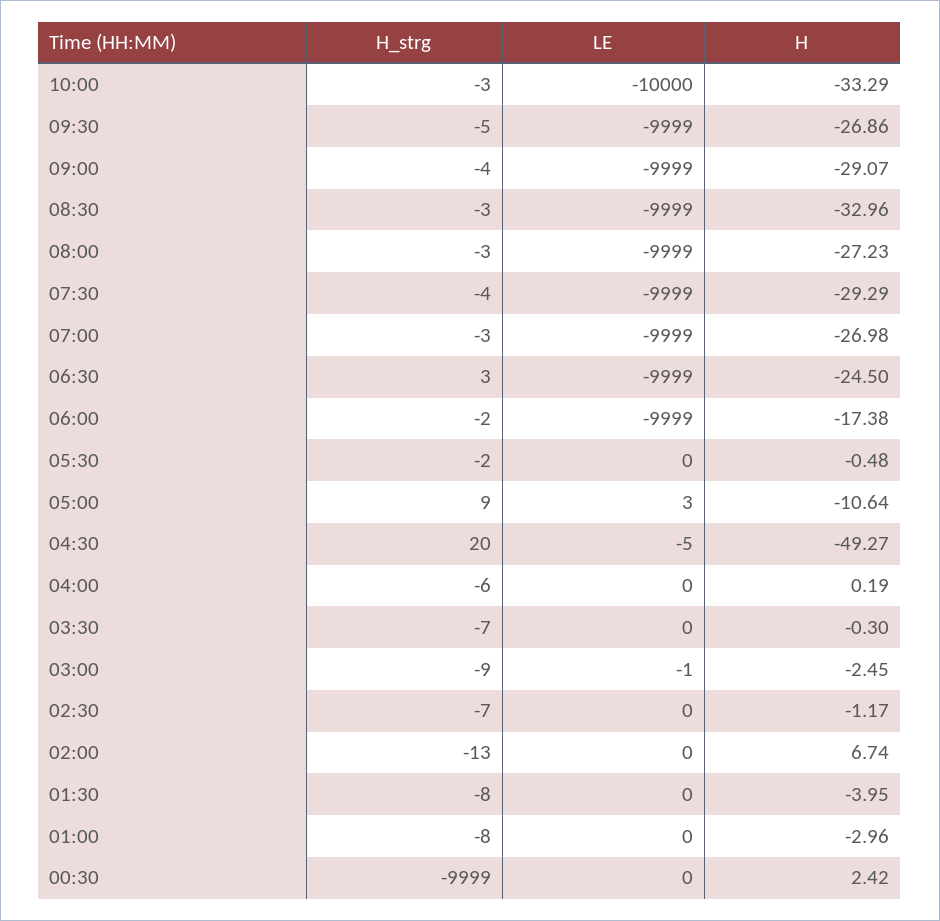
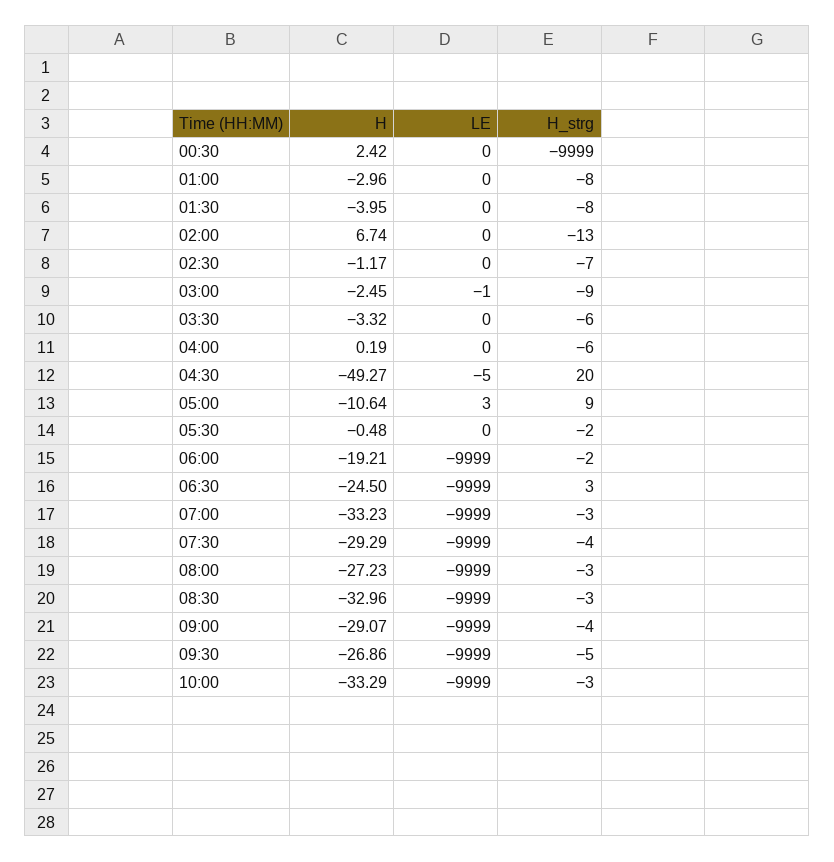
  {
    "H_strg": {
      "10:00": -3,
      "09:30": -5,
      "09:00": -4,
      "08:30": -3,
      "08:00": -3,
      "07:30": -4,
      "07:00": -3,
      "06:30": 3,
      "06:00": -2,
      "05:30": -2,
      "05:00": 9,
      "04:30": 20,
      "04:00": -6,
-     "03:30": -7,
+     "03:30": -6,
      "03:00": -9,
      "02:30": -7,
      "02:00": -13,
      "01:30": -8,
      "01:00": -8,
      "00:30": -9999
    },
    "LE": {
-     "10:00": -10000,
+     "10:00": -9999,
      "09:30": -9999,
      "09:00": -9999,
      "08:30": -9999,
      "08:00": -9999,
      "07:30": -9999,
      "07:00": -9999,
      "06:30": -9999,
      "06:00": -9999,
      "05:30": 0,
      "05:00": 3,
      "04:30": -5,
      "04:00": 0,
      "03:30": 0,
      "03:00": -1,
      "02:30": 0,
      "02:00": 0,
      "01:30": 0,
      "01:00": 0,
      "00:30": 0
    },
    "H": {
      "10:00": -33.29,
      "09:30": -26.86,
      "09:00": -29.07,
      "08:30": -32.96,
      "08:00": -27.23,
      "07:30": -29.29,
-     "07:00": -26.98,
+     "07:00": -33.23,
      "06:30": -24.5,
-     "06:00": -17.38,
+     "06:00": -19.21,
      "05:30": -0.48,
      "05:00": -10.64,
      "04:30": -49.27,
      "04:00": 0.19,
-     "03:30": -0.3,
+     "03:30": -3.32,
      "03:00": -2.45,
      "02:30": -1.17,
      "02:00": 6.74,
      "01:30": -3.95,
      "01:00": -2.96,
      "00:30": 2.42
    }
  }

